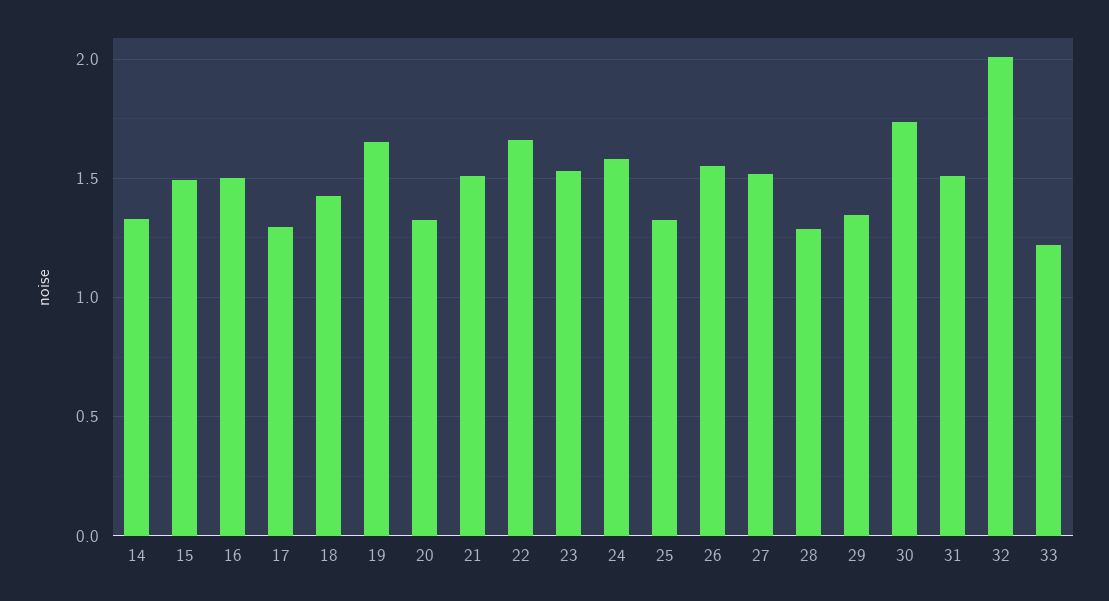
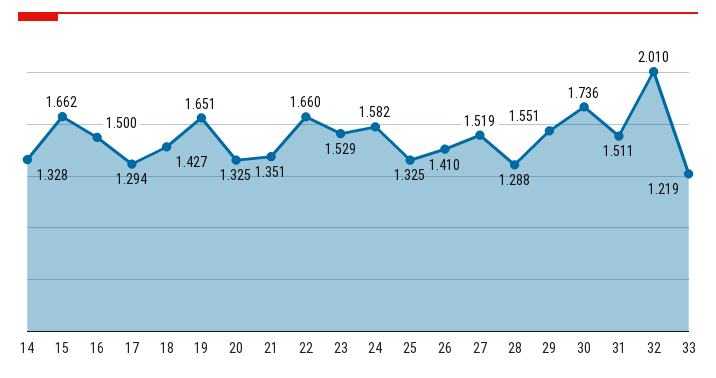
  {
    "14": 1.328,
-   "15": 1.5,
+   "15": 1.662,
    "16": 1.5,
    "17": 1.294,
    "18": 1.427,
    "19": 1.651,
    "20": 1.325,
-   "21": 1.5,
+   "21": 1.351,
    "22": 1.66,
    "23": 1.529,
    "24": 1.582,
    "25": 1.325,
-   "26": 1.55,
+   "26": 1.41,
    "27": 1.519,
    "28": 1.288,
-   "29": 1.35,
+   "29": 1.551,
    "30": 1.736,
    "31": 1.511,
    "32": 2.01,
    "33": 1.219
  }

